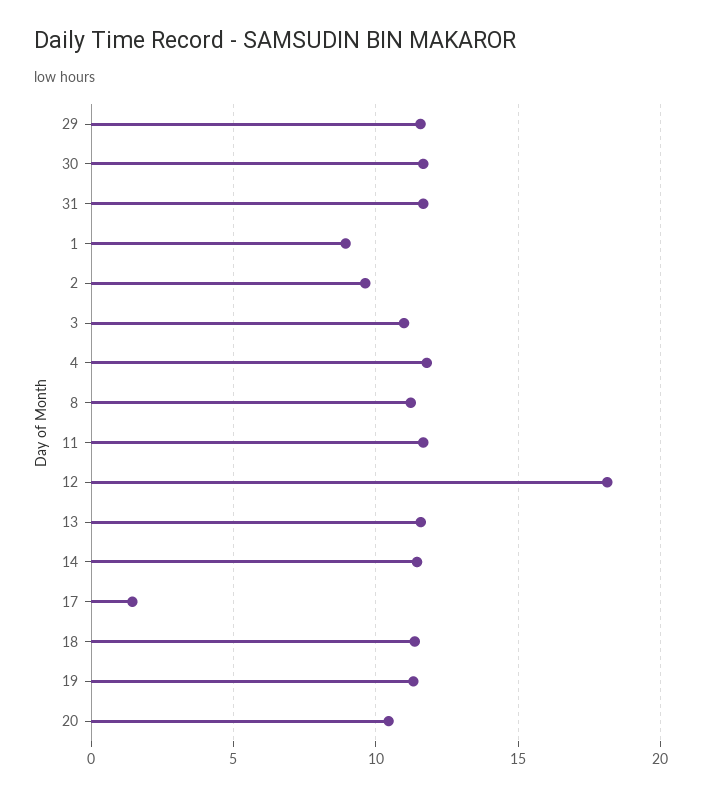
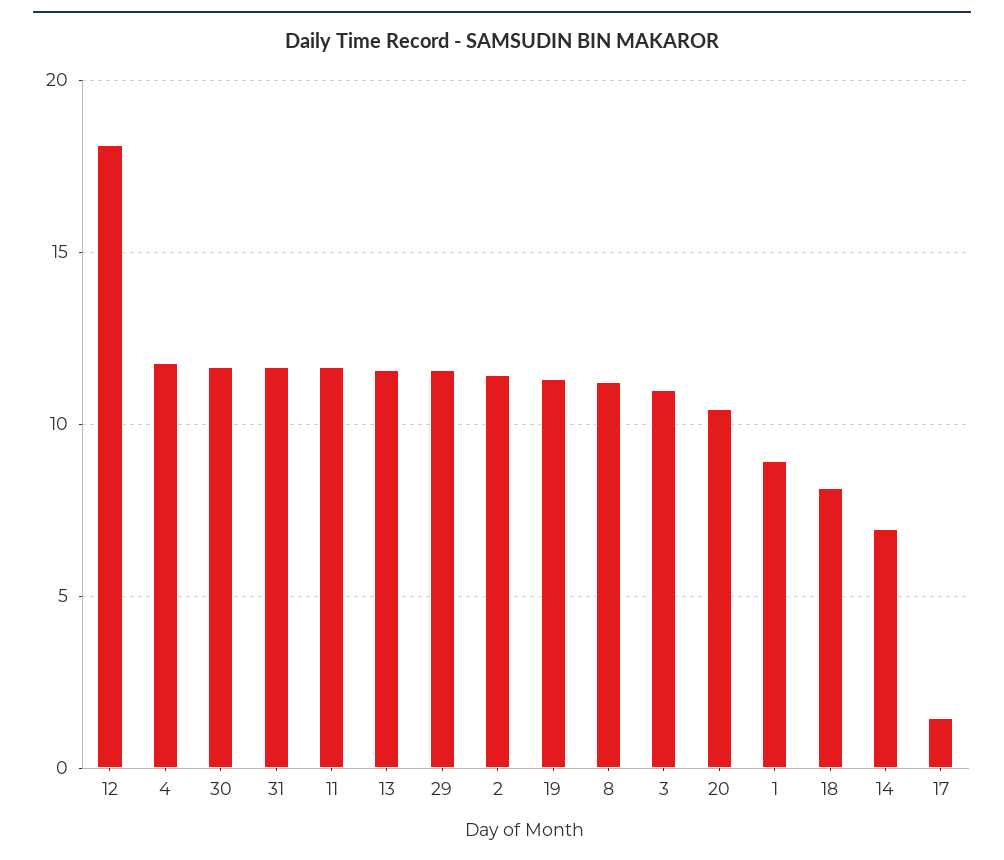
  {
    "29": 11.5,
    "30": 11.5,
    "31": 11.5,
    "1": 9,
-   "2": 9.5,
+   "2": 11.5,
    "3": 11,
    "4": 12,
    "8": 11,
    "11": 11.5,
    "12": 18,
    "13": 11.5,
-   "14": 11.5,
+   "14": 7,
    "17": 1.5,
-   "18": 11.5,
+   "18": 8,
    "19": 11.5,
    "20": 10.5
  }

